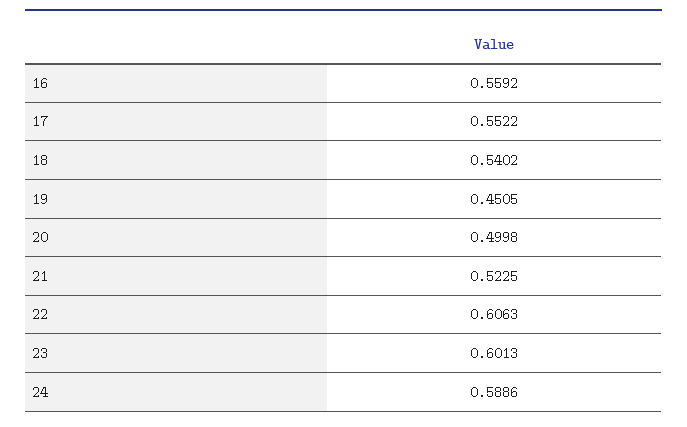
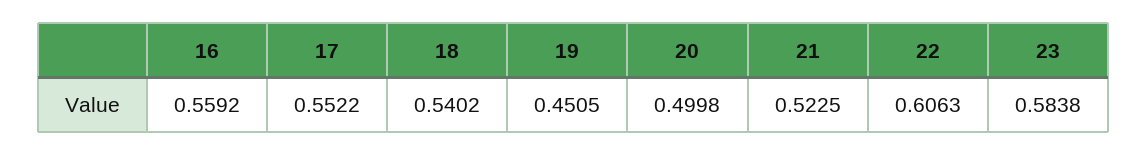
  {
    "16": 0.5592,
    "17": 0.5522,
    "18": 0.5402,
    "19": 0.4505,
    "20": 0.4998,
    "21": 0.5225,
    "22": 0.6063,
-   "23": 0.6013,
+   "23": 0.5838
-   "24": 0.5886
  }

